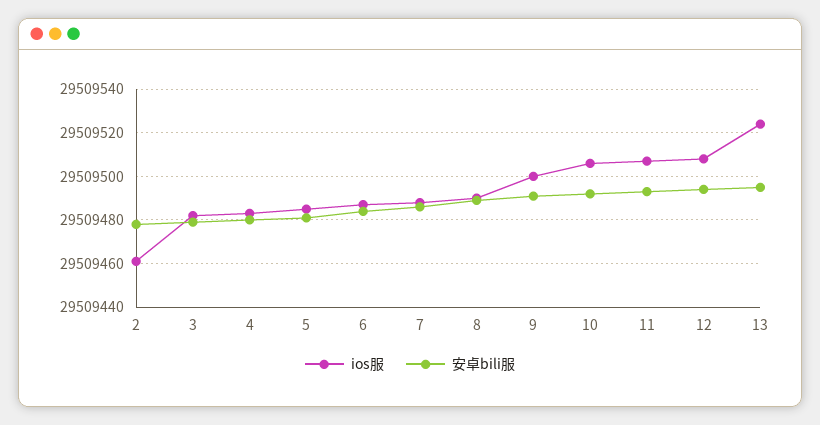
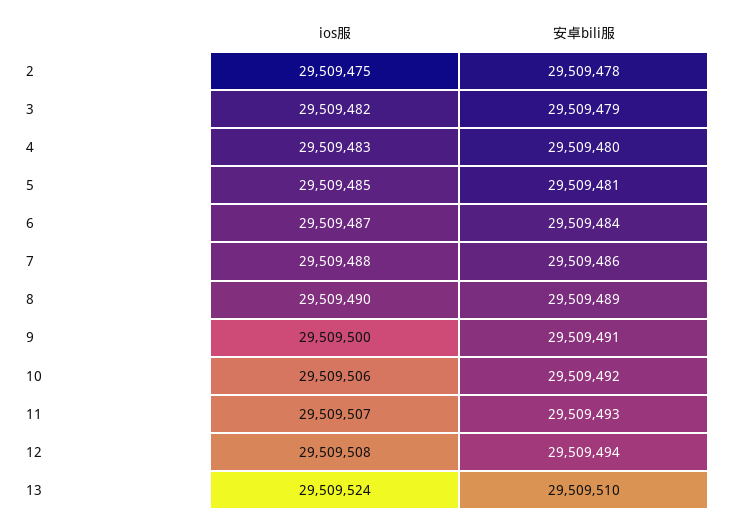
  {
    "ios服": {
-     "2": 29509460,
+     "2": 29509475,
      "3": 29509482,
      "4": 29509483,
      "5": 29509485,
      "6": 29509487,
      "7": 29509488,
      "8": 29509490,
      "9": 29509500,
      "10": 29509506,
      "11": 29509507,
      "12": 29509508,
      "13": 29509524
    },
    "安卓bili服": {
      "2": 29509478,
      "3": 29509479,
      "4": 29509480,
      "5": 29509481,
      "6": 29509484,
      "7": 29509486,
      "8": 29509489,
      "9": 29509491,
      "10": 29509492,
      "11": 29509493,
      "12": 29509494,
-     "13": 29509495
+     "13": 29509510
    }
  }

